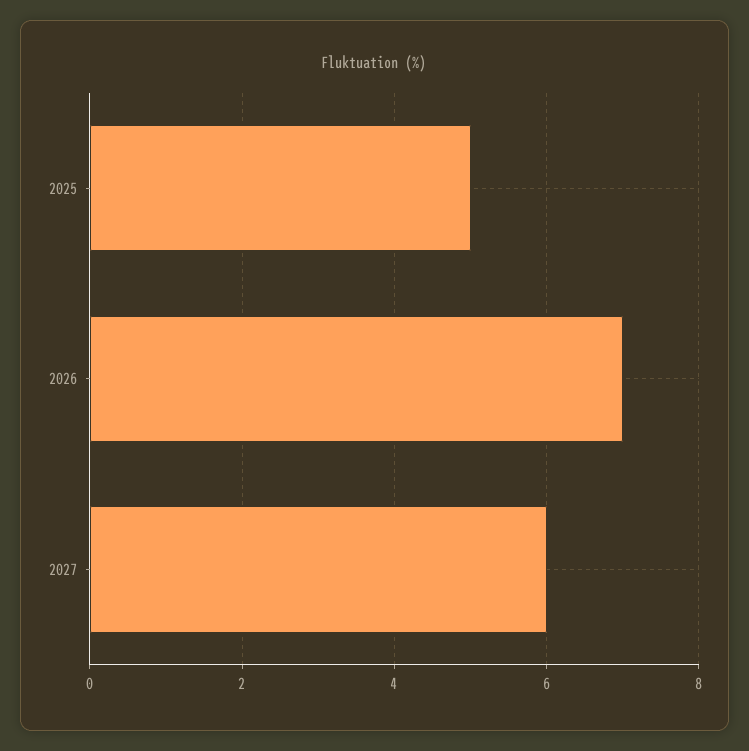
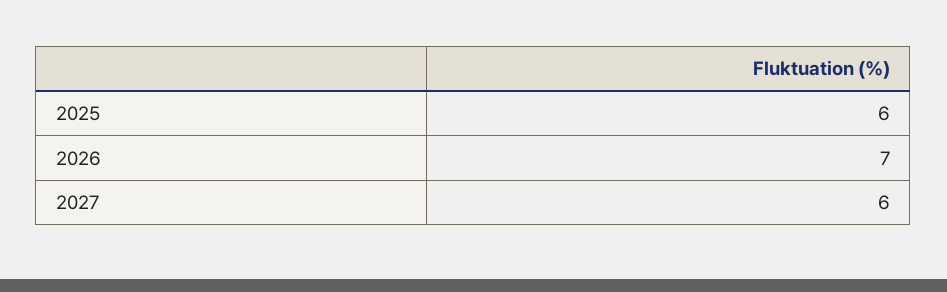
  {
-   "2025": 5,
+   "2025": 6,
    "2026": 7,
    "2027": 6
  }

